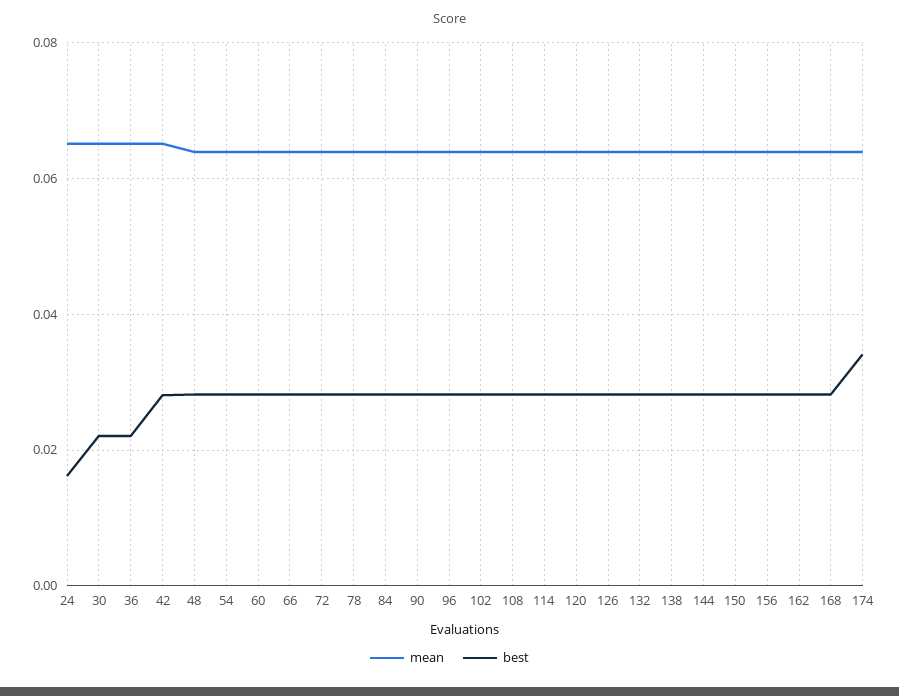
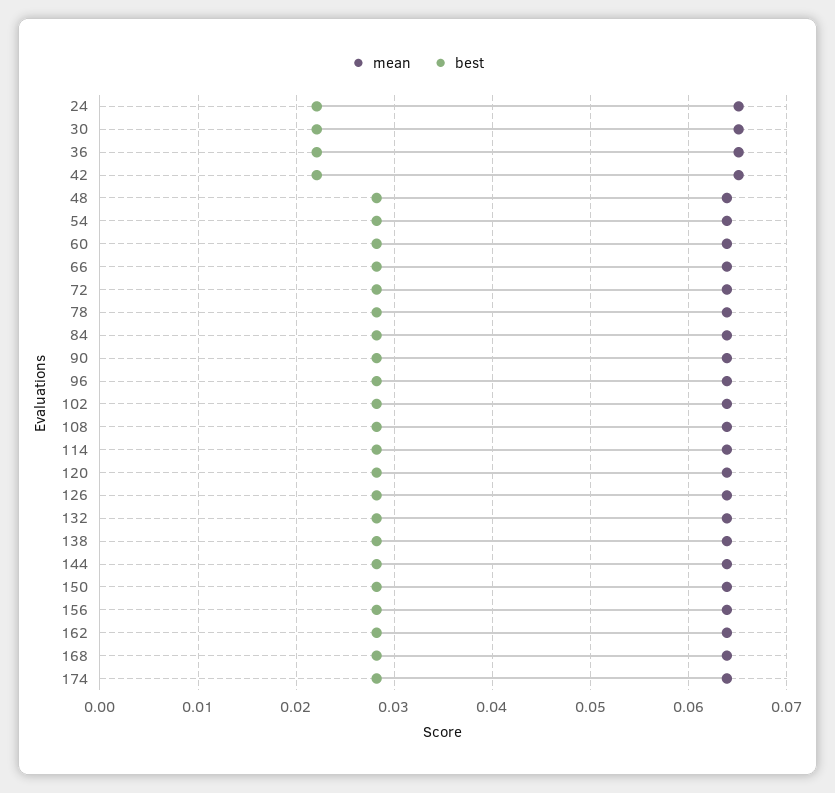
  {
    "mean": {
      "24": 0.065,
      "30": 0.065,
      "36": 0.065,
      "42": 0.065,
      "48": 0.064,
      "54": 0.064,
      "60": 0.064,
      "66": 0.064,
      "72": 0.064,
      "78": 0.064,
      "84": 0.064,
      "90": 0.064,
      "96": 0.064,
      "102": 0.064,
      "108": 0.064,
      "114": 0.064,
      "120": 0.064,
      "126": 0.064,
      "132": 0.064,
      "138": 0.064,
      "144": 0.064,
      "150": 0.064,
      "156": 0.064,
      "162": 0.064,
      "168": 0.064,
      "174": 0.064
    },
    "best": {
-     "24": 0.016,
+     "24": 0.022,
      "30": 0.022,
      "36": 0.022,
-     "42": 0.028,
+     "42": 0.022,
      "48": 0.028,
      "54": 0.028,
      "60": 0.028,
      "66": 0.028,
      "72": 0.028,
      "78": 0.028,
      "84": 0.028,
      "90": 0.028,
      "96": 0.028,
      "102": 0.028,
      "108": 0.028,
      "114": 0.028,
      "120": 0.028,
      "126": 0.028,
      "132": 0.028,
      "138": 0.028,
      "144": 0.028,
      "150": 0.028,
      "156": 0.028,
      "162": 0.028,
      "168": 0.028,
-     "174": 0.034
+     "174": 0.028
    }
  }

